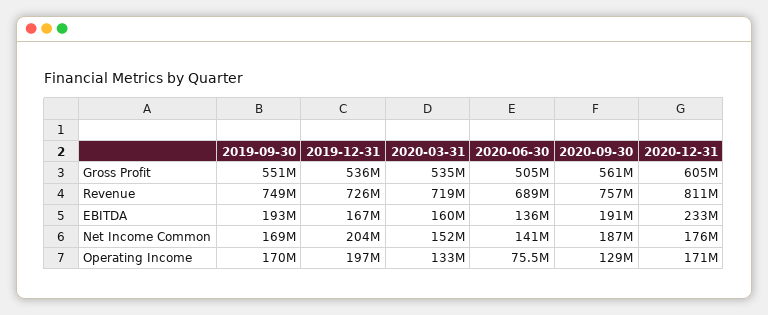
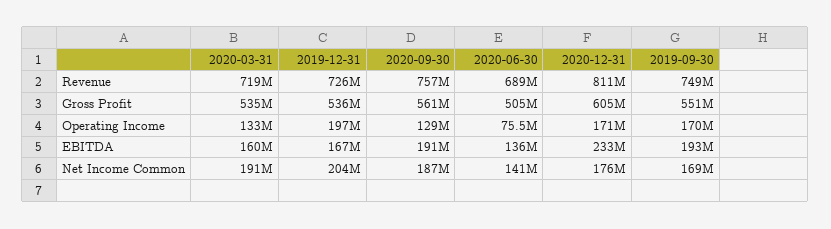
  {
    "2019-09-30": {
      "Gross Profit": 551000000,
      "Revenue": 749000000,
      "EBITDA": 193000000,
      "Net Income Common": 169000000,
      "Operating Income": 170000000
    },
    "2019-12-31": {
      "Gross Profit": 536000000,
      "Revenue": 726000000,
      "EBITDA": 167000000,
      "Net Income Common": 204000000,
      "Operating Income": 197000000
    },
    "2020-03-31": {
      "Gross Profit": 535000000,
      "Revenue": 719000000,
      "EBITDA": 160000000,
-     "Net Income Common": 152000000,
+     "Net Income Common": 191000000,
      "Operating Income": 133000000
    },
    "2020-06-30": {
      "Gross Profit": 505000000,
      "Revenue": 689000000,
      "EBITDA": 136000000,
      "Net Income Common": 141000000,
      "Operating Income": 75500000
    },
    "2020-09-30": {
      "Gross Profit": 561000000,
      "Revenue": 757000000,
      "EBITDA": 191000000,
      "Net Income Common": 187000000,
      "Operating Income": 129000000
    },
    "2020-12-31": {
      "Gross Profit": 605000000,
      "Revenue": 811000000,
      "EBITDA": 233000000,
      "Net Income Common": 176000000,
      "Operating Income": 171000000
    }
  }

